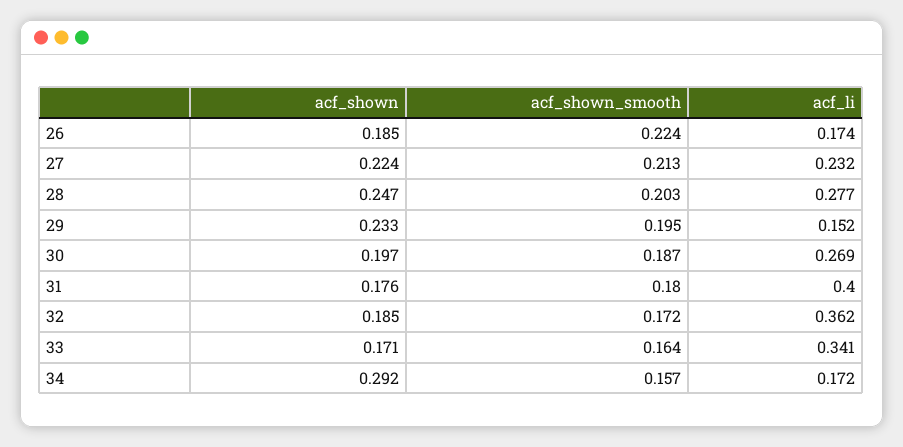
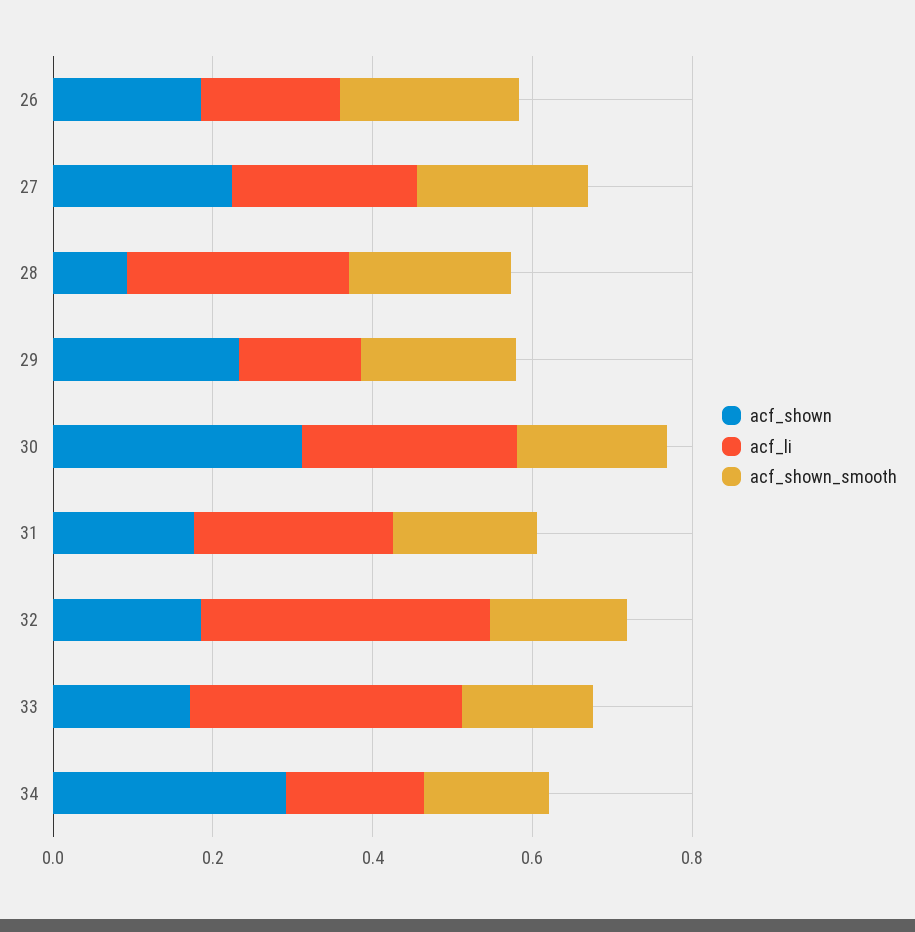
  {
    "acf_shown": {
      "26": 0.185,
      "27": 0.224,
-     "28": 0.247,
+     "28": 0.1,
      "29": 0.233,
-     "30": 0.197,
+     "30": 0.3,
      "31": 0.176,
      "32": 0.185,
      "33": 0.171,
      "34": 0.292
    },
    "acf_shown_smooth": {
      "26": 0.224,
      "27": 0.213,
      "28": 0.203,
      "29": 0.195,
      "30": 0.187,
      "31": 0.18,
      "32": 0.172,
      "33": 0.164,
      "34": 0.157
    },
    "acf_li": {
      "26": 0.174,
      "27": 0.232,
      "28": 0.277,
      "29": 0.152,
      "30": 0.269,
-     "31": 0.4,
+     "31": 0.25,
      "32": 0.362,
      "33": 0.341,
      "34": 0.172
    }
  }

